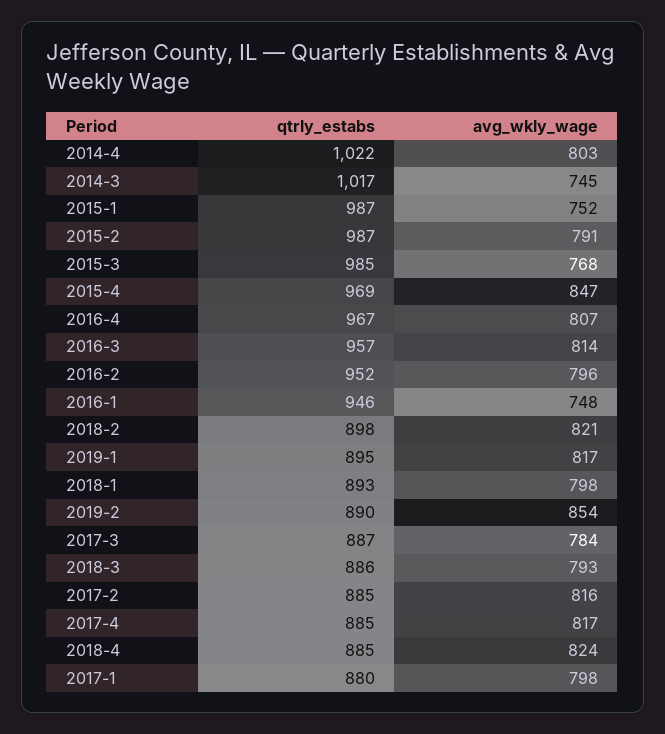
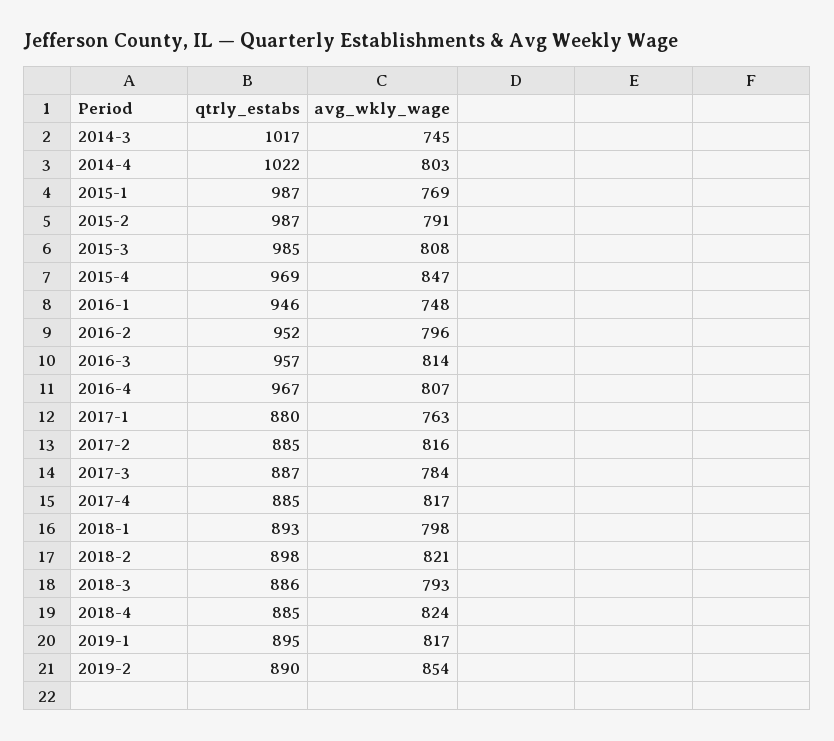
  {
    "qtrly_estabs": {
      "2014-4": 1022,
      "2014-3": 1017,
      "2015-1": 987,
      "2015-2": 987,
      "2015-3": 985,
      "2015-4": 969,
      "2016-4": 967,
      "2016-3": 957,
      "2016-2": 952,
      "2016-1": 946,
      "2018-2": 898,
      "2019-1": 895,
      "2018-1": 893,
      "2019-2": 890,
      "2017-3": 887,
      "2018-3": 886,
      "2017-2": 885,
      "2017-4": 885,
      "2018-4": 885,
      "2017-1": 880
    },
    "avg_wkly_wage": {
      "2014-4": 803,
      "2014-3": 745,
-     "2015-1": 752,
+     "2015-1": 769,
      "2015-2": 791,
-     "2015-3": 768,
+     "2015-3": 808,
      "2015-4": 847,
      "2016-4": 807,
      "2016-3": 814,
      "2016-2": 796,
      "2016-1": 748,
      "2018-2": 821,
      "2019-1": 817,
      "2018-1": 798,
      "2019-2": 854,
      "2017-3": 784,
      "2018-3": 793,
      "2017-2": 816,
      "2017-4": 817,
      "2018-4": 824,
-     "2017-1": 798
+     "2017-1": 763
    }
  }

